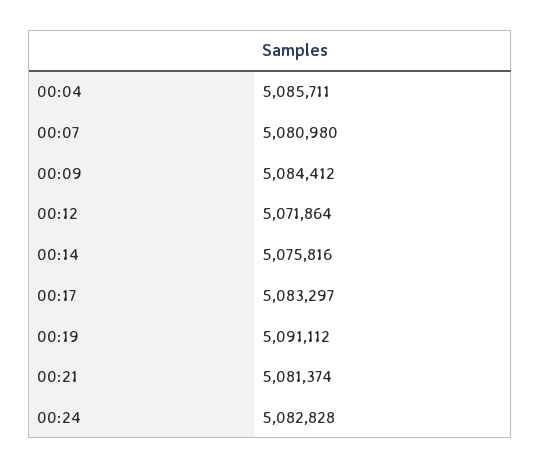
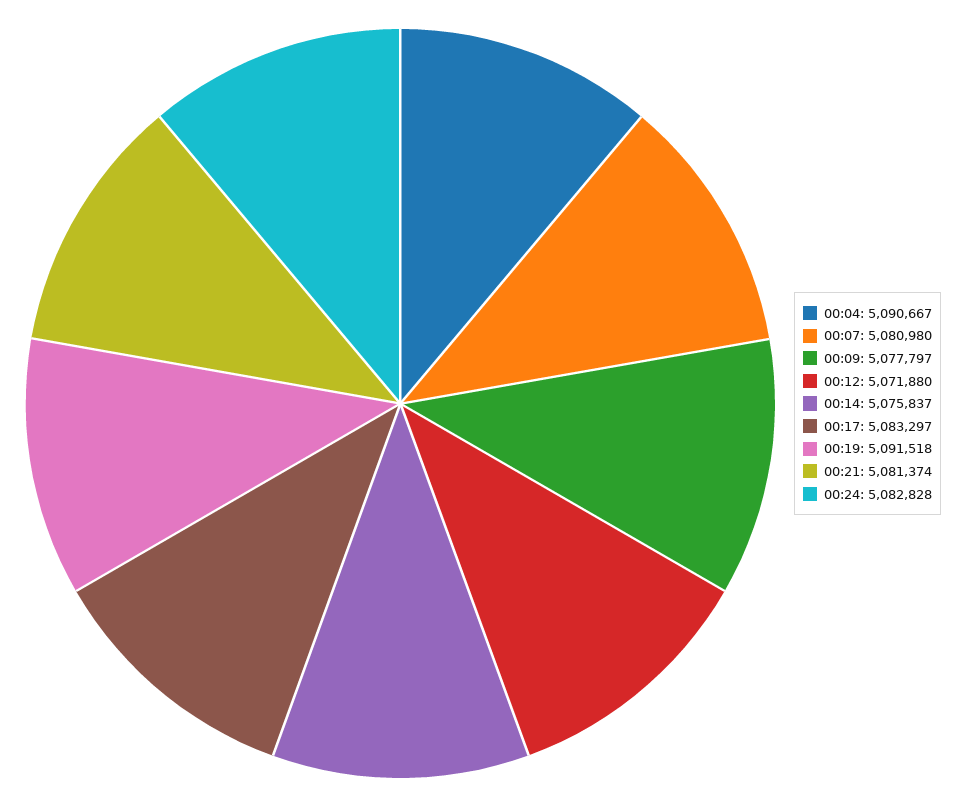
  {
-   "00:04": 5085711,
+   "00:04": 5090667,
    "00:07": 5080980,
-   "00:09": 5084412,
+   "00:09": 5077797,
-   "00:12": 5071864,
+   "00:12": 5071880,
-   "00:14": 5075816,
+   "00:14": 5075837,
    "00:17": 5083297,
-   "00:19": 5091112,
+   "00:19": 5091518,
    "00:21": 5081374,
    "00:24": 5082828
  }

